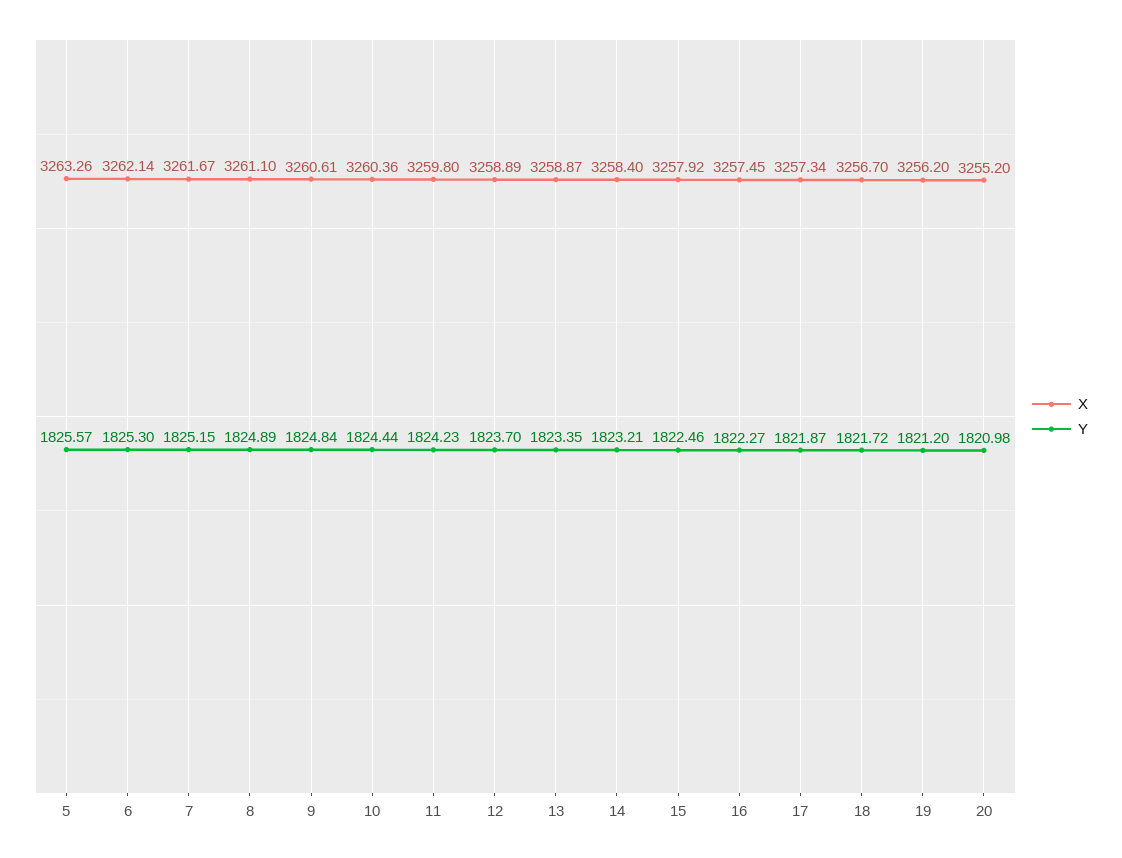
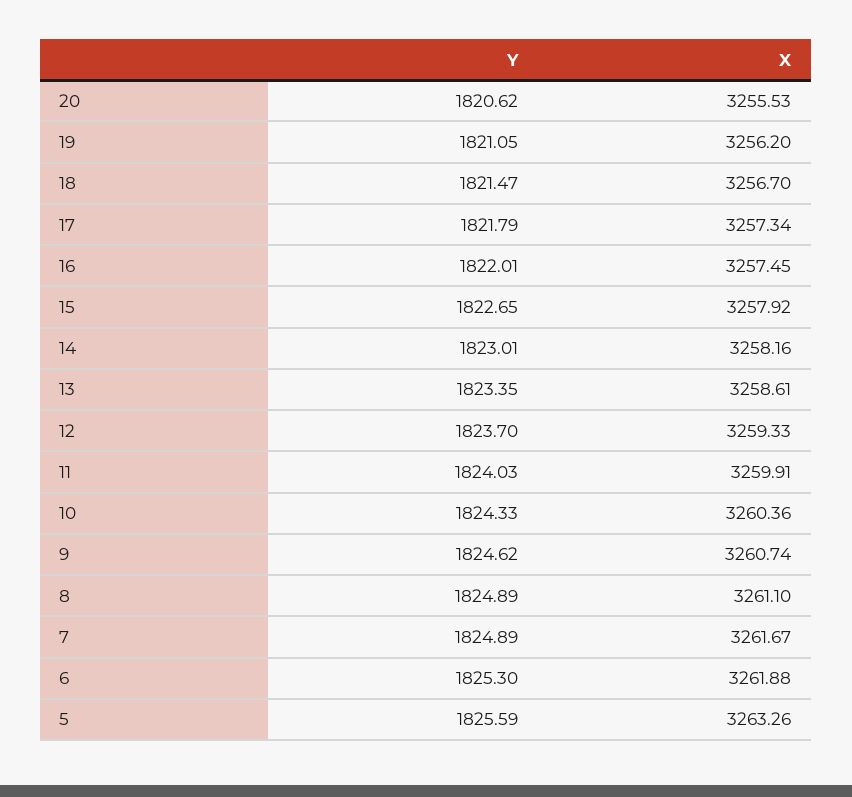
  {
    "X": {
      "5": 3263.26,
-     "6": 3262.14,
+     "6": 3261.88,
      "7": 3261.67,
      "8": 3261.1,
-     "9": 3260.61,
+     "9": 3260.74,
      "10": 3260.36,
-     "11": 3259.8,
+     "11": 3259.91,
-     "12": 3258.89,
+     "12": 3259.33,
-     "13": 3258.87,
+     "13": 3258.61,
-     "14": 3258.4,
+     "14": 3258.16,
      "15": 3257.92,
      "16": 3257.45,
      "17": 3257.34,
      "18": 3256.7,
      "19": 3256.2,
-     "20": 3255.2
+     "20": 3255.53
    },
    "Y": {
-     "5": 1825.57,
+     "5": 1825.59,
      "6": 1825.3,
-     "7": 1825.15,
+     "7": 1824.89,
      "8": 1824.89,
-     "9": 1824.84,
+     "9": 1824.62,
-     "10": 1824.44,
+     "10": 1824.33,
-     "11": 1824.23,
+     "11": 1824.03,
      "12": 1823.7,
      "13": 1823.35,
-     "14": 1823.21,
+     "14": 1823.01,
-     "15": 1822.46,
+     "15": 1822.65,
-     "16": 1822.27,
+     "16": 1822.01,
-     "17": 1821.87,
+     "17": 1821.79,
-     "18": 1821.72,
+     "18": 1821.47,
-     "19": 1821.2,
+     "19": 1821.05,
-     "20": 1820.98
+     "20": 1820.62
    }
  }

